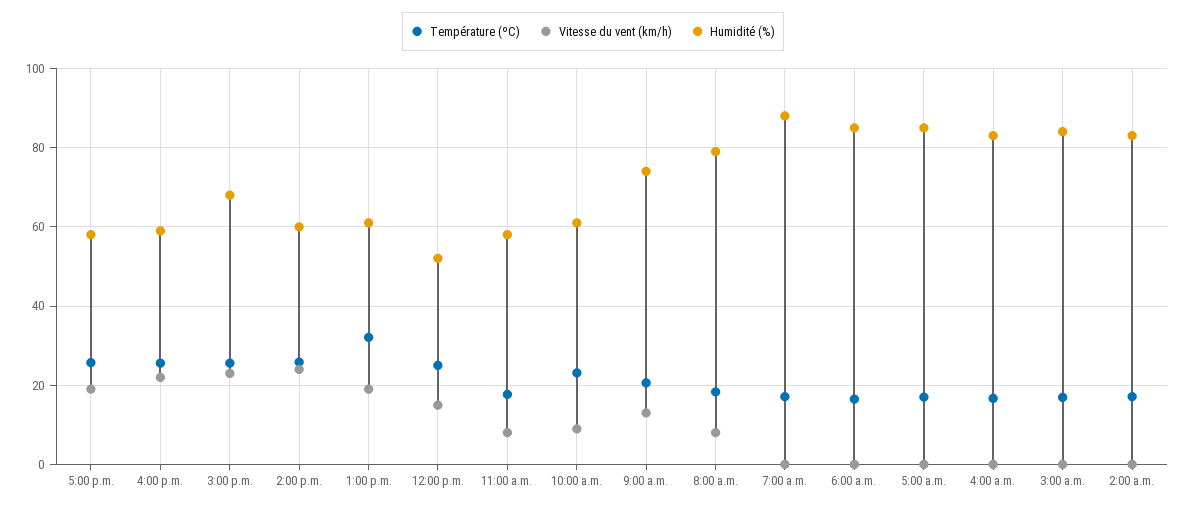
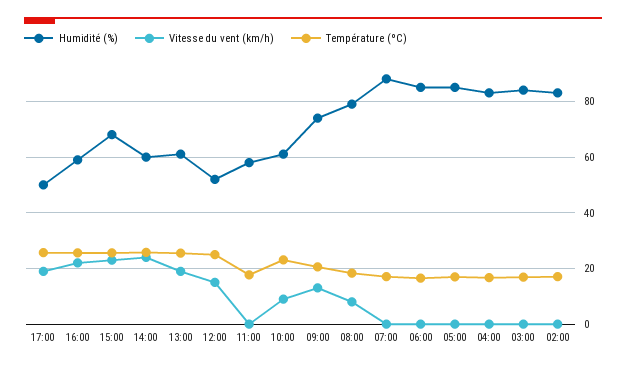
  {
    "Température (ºC)": {
      "5:00 p.m.": 26,
      "4:00 p.m.": 26,
      "3:00 p.m.": 26,
      "2:00 p.m.": 26,
-     "1:00 p.m.": 32,
+     "1:00 p.m.": 25,
      "12:00 p.m.": 26,
      "11:00 a.m.": 18,
      "10:00 a.m.": 24,
      "9:00 a.m.": 20,
      "8:00 a.m.": 18,
      "7:00 a.m.": 18,
      "6:00 a.m.": 16,
      "5:00 a.m.": 18,
      "4:00 a.m.": 16,
      "3:00 a.m.": 16,
      "2:00 a.m.": 18
    },
    "Vitesse du vent (km/h)": {
      "5:00 p.m.": 20,
      "4:00 p.m.": 22,
      "3:00 p.m.": 24,
      "2:00 p.m.": 24,
      "1:00 p.m.": 20,
      "12:00 p.m.": 16,
-     "11:00 a.m.": 8,
+     "11:00 a.m.": 0,
      "10:00 a.m.": 10,
      "9:00 a.m.": 14,
      "8:00 a.m.": 8,
      "7:00 a.m.": 0,
      "6:00 a.m.": 0,
      "5:00 a.m.": 0,
      "4:00 a.m.": 0,
      "3:00 a.m.": 0,
      "2:00 a.m.": 0
    },
    "Humidité (%)": {
-     "5:00 p.m.": 58,
+     "5:00 p.m.": 50,
      "4:00 p.m.": 60,
      "3:00 p.m.": 68,
      "2:00 p.m.": 60,
      "1:00 p.m.": 62,
      "12:00 p.m.": 52,
      "11:00 a.m.": 58,
      "10:00 a.m.": 62,
      "9:00 a.m.": 74,
      "8:00 a.m.": 80,
      "7:00 a.m.": 88,
      "6:00 a.m.": 86,
      "5:00 a.m.": 86,
      "4:00 a.m.": 84,
      "3:00 a.m.": 84,
      "2:00 a.m.": 84
    }
  }

